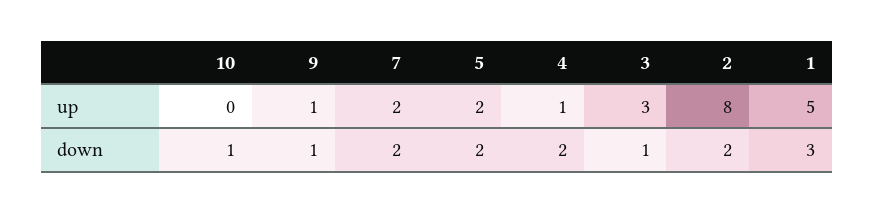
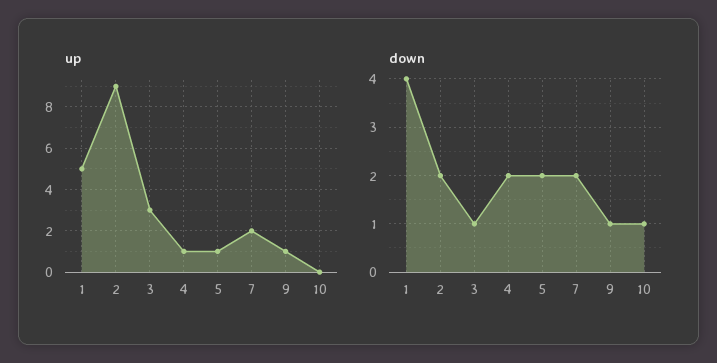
  {
    "up": {
      "10": 0,
      "9": 1,
      "7": 2,
-     "5": 2,
+     "5": 1,
      "4": 1,
      "3": 3,
-     "2": 8,
+     "2": 9,
      "1": 5
    },
    "down": {
      "10": 1,
      "9": 1,
      "7": 2,
      "5": 2,
      "4": 2,
      "3": 1,
      "2": 2,
-     "1": 3
+     "1": 4
    }
  }

